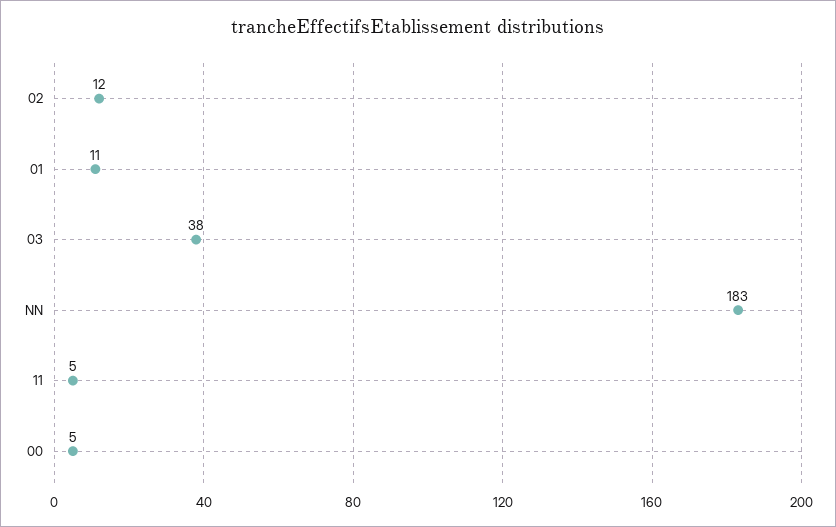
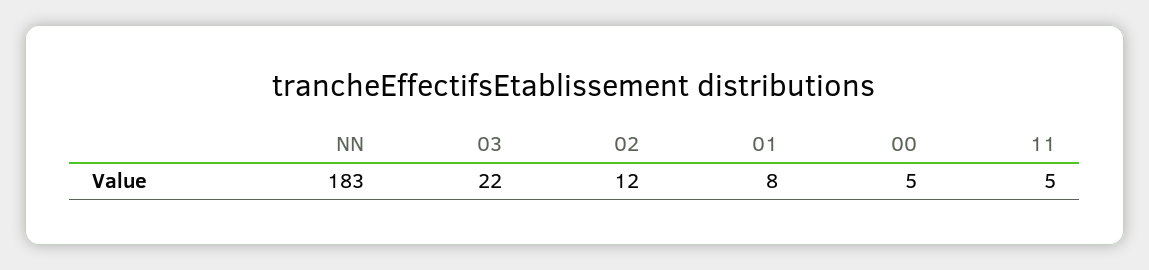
  {
    "02": 12,
-   "01": 11,
+   "01": 8,
-   "03": 38,
+   "03": 22,
    "NN": 183,
    "11": 5,
    "00": 5
  }

